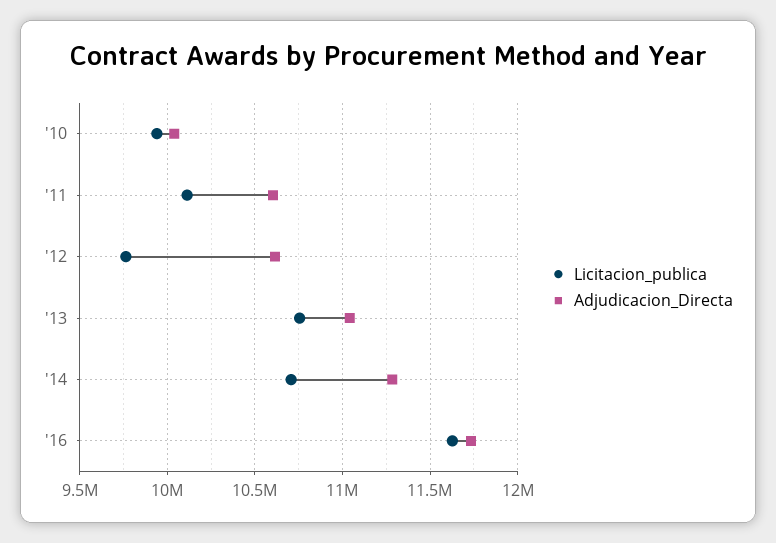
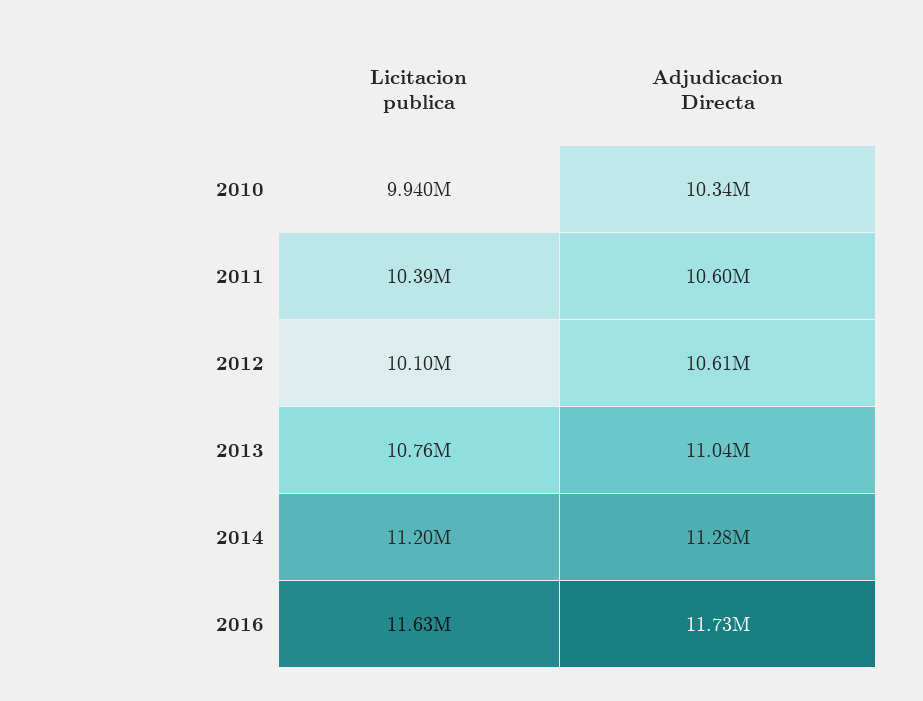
  {
    "Licitacion_publica": {
      "'10": 9940000,
-     "'11": 10100000,
+     "'11": 10390000,
-     "'12": 9750000,
+     "'12": 10100000,
      "'13": 10760000,
-     "'14": 10700000,
+     "'14": 11200000,
      "'16": 11630000
    },
    "Adjudicacion_Directa": {
-     "'10": 10050000,
+     "'10": 10340000,
      "'11": 10600000,
      "'12": 10610000,
      "'13": 11040000,
      "'14": 11280000,
      "'16": 11730000
    }
  }

